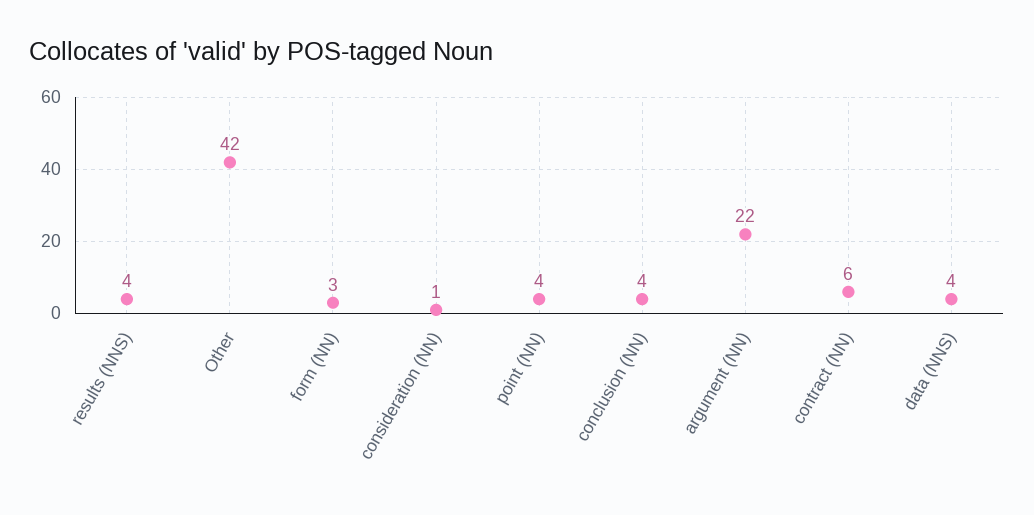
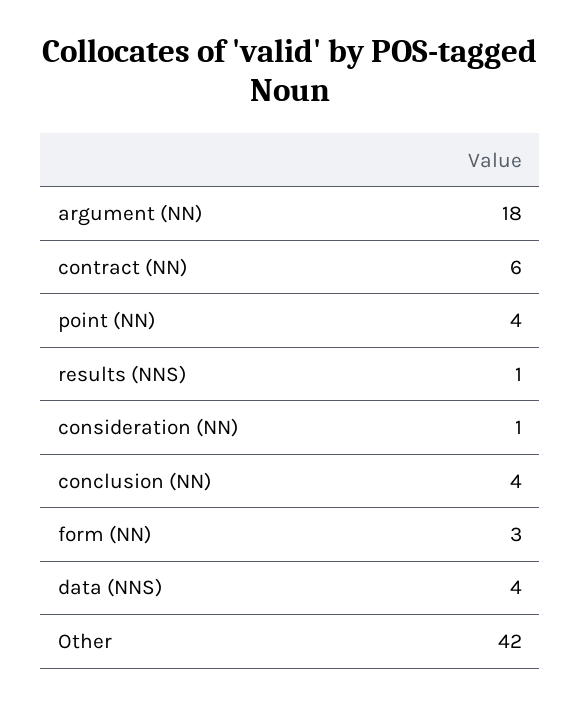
  {
-   "results (NNS)": 4,
+   "results (NNS)": 1,
    "Other": 42,
    "form (NN)": 3,
    "consideration (NN)": 1,
    "point (NN)": 4,
    "conclusion (NN)": 4,
-   "argument (NN)": 22,
+   "argument (NN)": 18,
    "contract (NN)": 6,
    "data (NNS)": 4
  }

